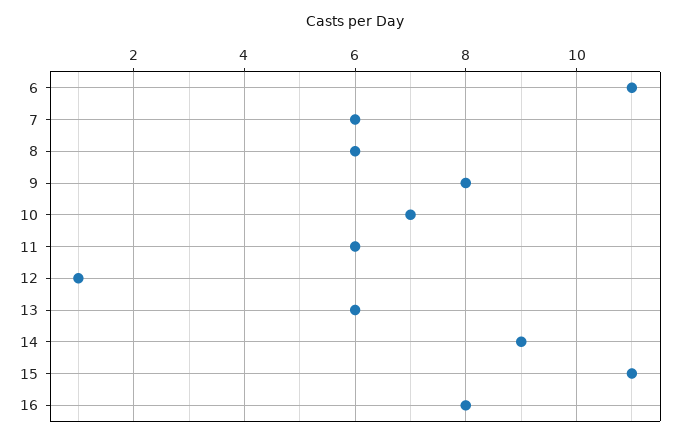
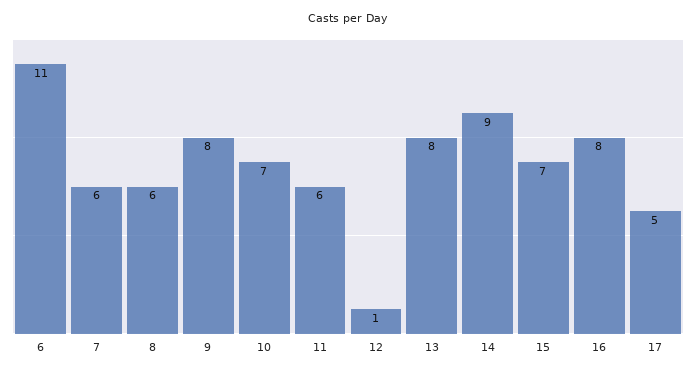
  {
    "6": 11,
    "7": 6,
    "8": 6,
    "9": 8,
    "10": 7,
    "11": 6,
    "12": 1,
-   "13": 6,
+   "13": 8,
    "14": 9,
-   "15": 11,
+   "15": 7,
-   "16": 8
+   "16": 8,
+   "17": 5
  }

